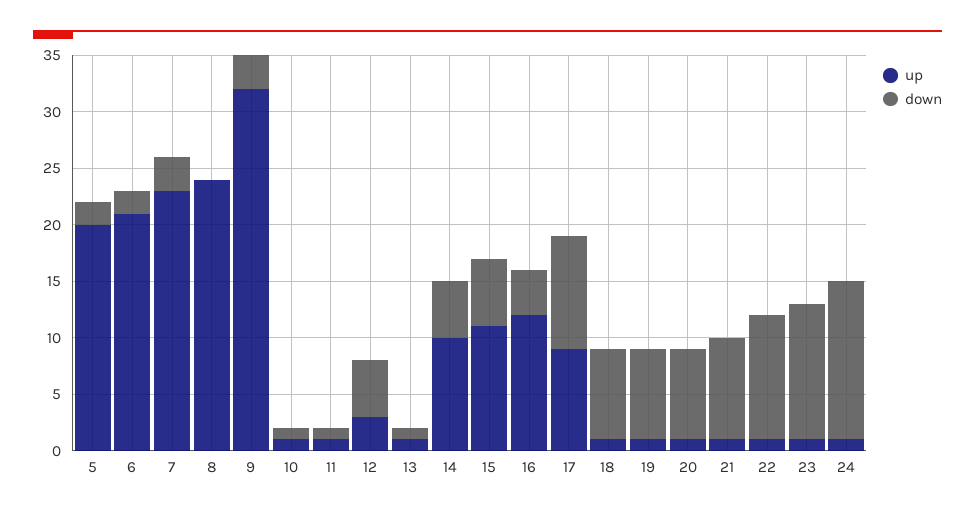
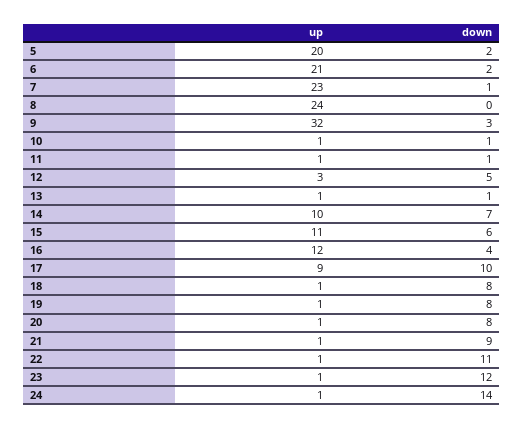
  {
    "up": {
      "5": 20,
      "6": 21,
      "7": 23,
      "8": 24,
      "9": 32,
      "10": 1,
      "11": 1,
      "12": 3,
      "13": 1,
      "14": 10,
      "15": 11,
      "16": 12,
      "17": 9,
      "18": 1,
      "19": 1,
      "20": 1,
      "21": 1,
      "22": 1,
      "23": 1,
      "24": 1
    },
    "down": {
      "5": 2,
      "6": 2,
-     "7": 3,
+     "7": 1,
      "8": 0,
      "9": 3,
      "10": 1,
      "11": 1,
      "12": 5,
      "13": 1,
-     "14": 5,
+     "14": 7,
      "15": 6,
      "16": 4,
      "17": 10,
      "18": 8,
      "19": 8,
      "20": 8,
      "21": 9,
      "22": 11,
      "23": 12,
      "24": 14
    }
  }

